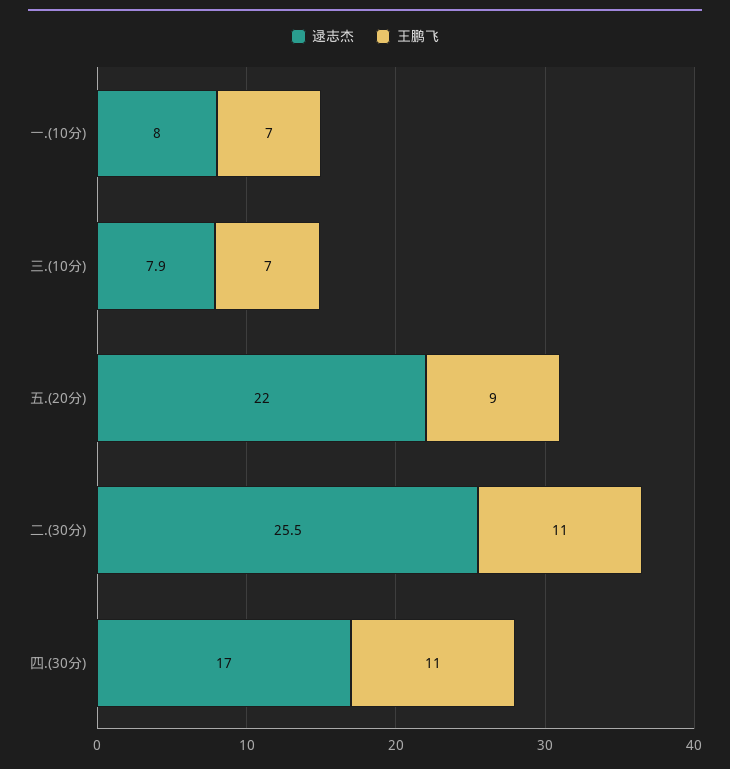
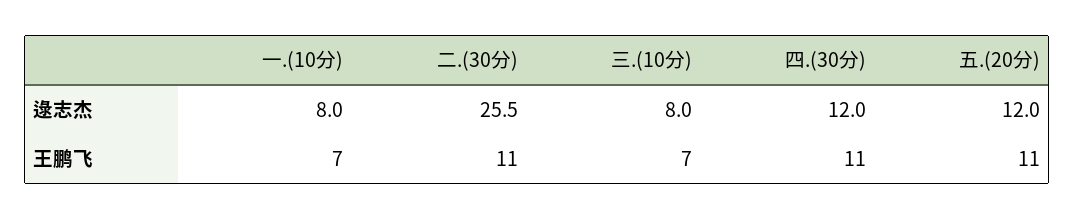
  {
    "逯志杰": {
      "一.(10分)": 8,
-     "三.(10分)": 7.9,
+     "三.(10分)": 8,
-     "五.(20分)": 22,
+     "五.(20分)": 12,
      "二.(30分)": 25.5,
-     "四.(30分)": 17
+     "四.(30分)": 12
    },
    "王鹏飞": {
      "一.(10分)": 7,
      "三.(10分)": 7,
-     "五.(20分)": 9,
+     "五.(20分)": 11,
      "二.(30分)": 11,
      "四.(30分)": 11
    }
  }

